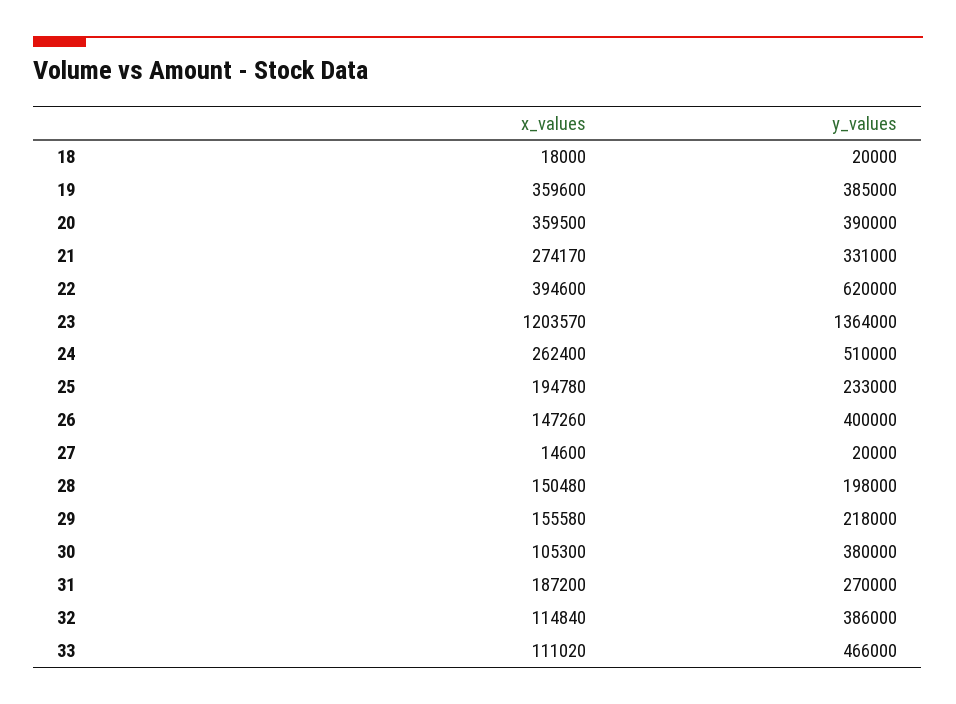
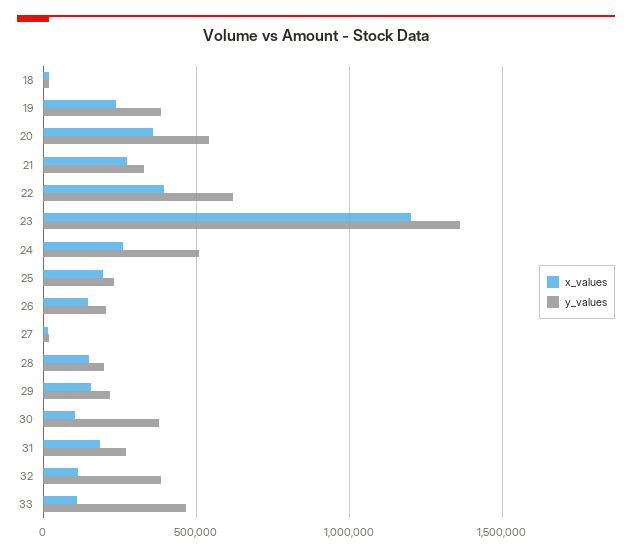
  {
    "x_values": {
      "18": 18000,
-     "19": 359600,
+     "19": 250000,
      "20": 359500,
      "21": 274170,
      "22": 394600,
      "23": 1203570,
      "24": 262400,
      "25": 194780,
      "26": 147260,
      "27": 14600,
      "28": 150480,
      "29": 155580,
      "30": 105300,
      "31": 187200,
      "32": 114840,
      "33": 111020
    },
    "y_values": {
      "18": 20000,
      "19": 385000,
-     "20": 390000,
+     "20": 550000,
      "21": 331000,
      "22": 620000,
      "23": 1364000,
      "24": 510000,
      "25": 233000,
-     "26": 400000,
+     "26": 200000,
      "27": 20000,
      "28": 198000,
      "29": 218000,
      "30": 380000,
      "31": 270000,
      "32": 386000,
      "33": 466000
    }
  }

